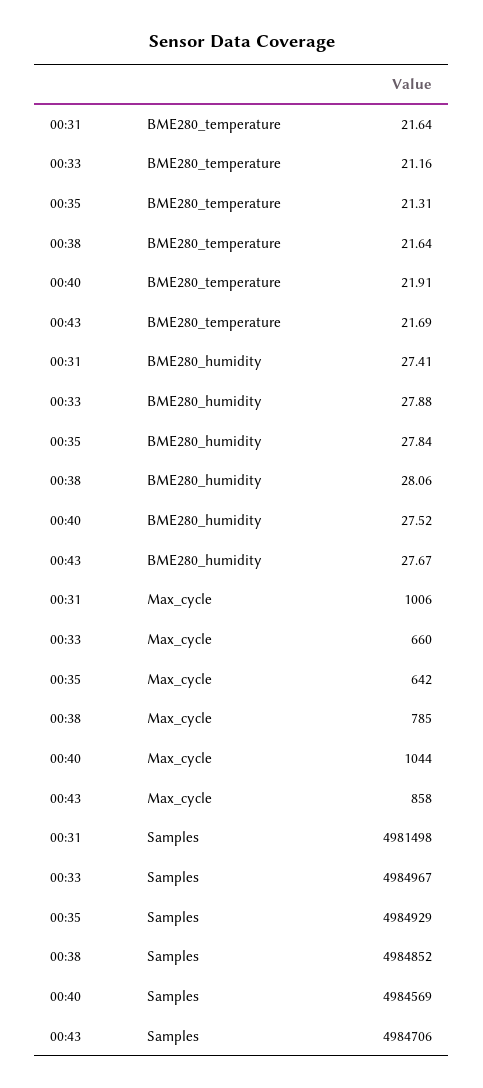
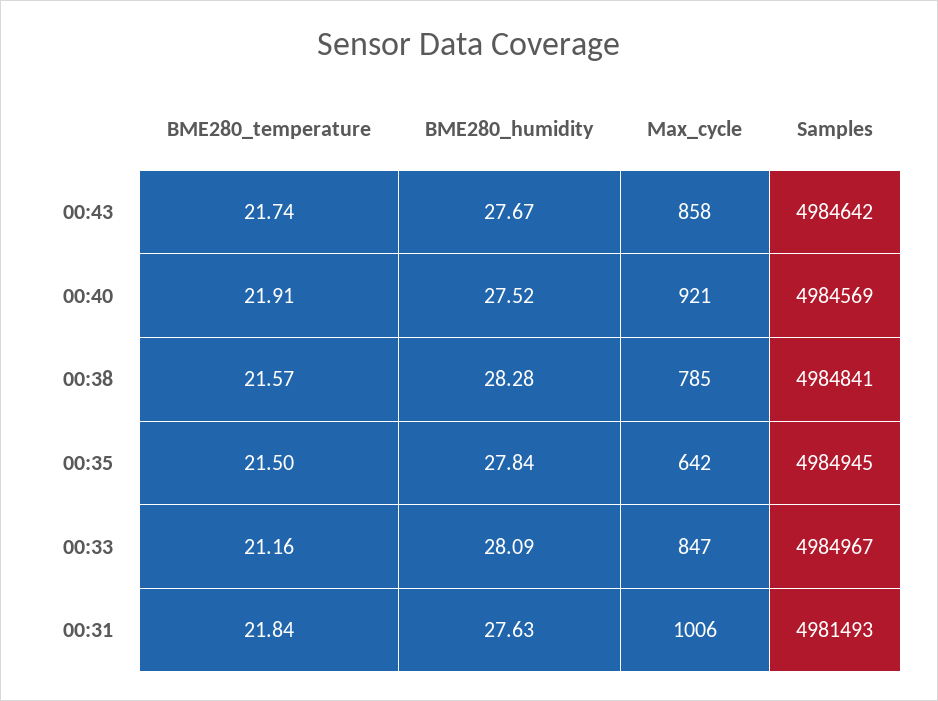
  {
    "00:31": {
-     "BME280_temperature": 21.64,
+     "BME280_temperature": 21.84,
-     "BME280_humidity": 27.41,
+     "BME280_humidity": 27.63,
      "Max_cycle": 1006,
-     "Samples": 4981498
+     "Samples": 4981493
    },
    "00:33": {
      "BME280_temperature": 21.16,
-     "BME280_humidity": 27.88,
+     "BME280_humidity": 28.09,
-     "Max_cycle": 660,
+     "Max_cycle": 847,
      "Samples": 4984967
    },
    "00:35": {
-     "BME280_temperature": 21.31,
+     "BME280_temperature": 21.5,
      "BME280_humidity": 27.84,
      "Max_cycle": 642,
-     "Samples": 4984929
+     "Samples": 4984945
    },
    "00:38": {
-     "BME280_temperature": 21.64,
+     "BME280_temperature": 21.57,
-     "BME280_humidity": 28.06,
+     "BME280_humidity": 28.28,
      "Max_cycle": 785,
-     "Samples": 4984852
+     "Samples": 4984841
    },
    "00:40": {
      "BME280_temperature": 21.91,
      "BME280_humidity": 27.52,
-     "Max_cycle": 1044,
+     "Max_cycle": 921,
      "Samples": 4984569
    },
    "00:43": {
-     "BME280_temperature": 21.69,
+     "BME280_temperature": 21.74,
      "BME280_humidity": 27.67,
      "Max_cycle": 858,
-     "Samples": 4984706
+     "Samples": 4984642
    }
  }

